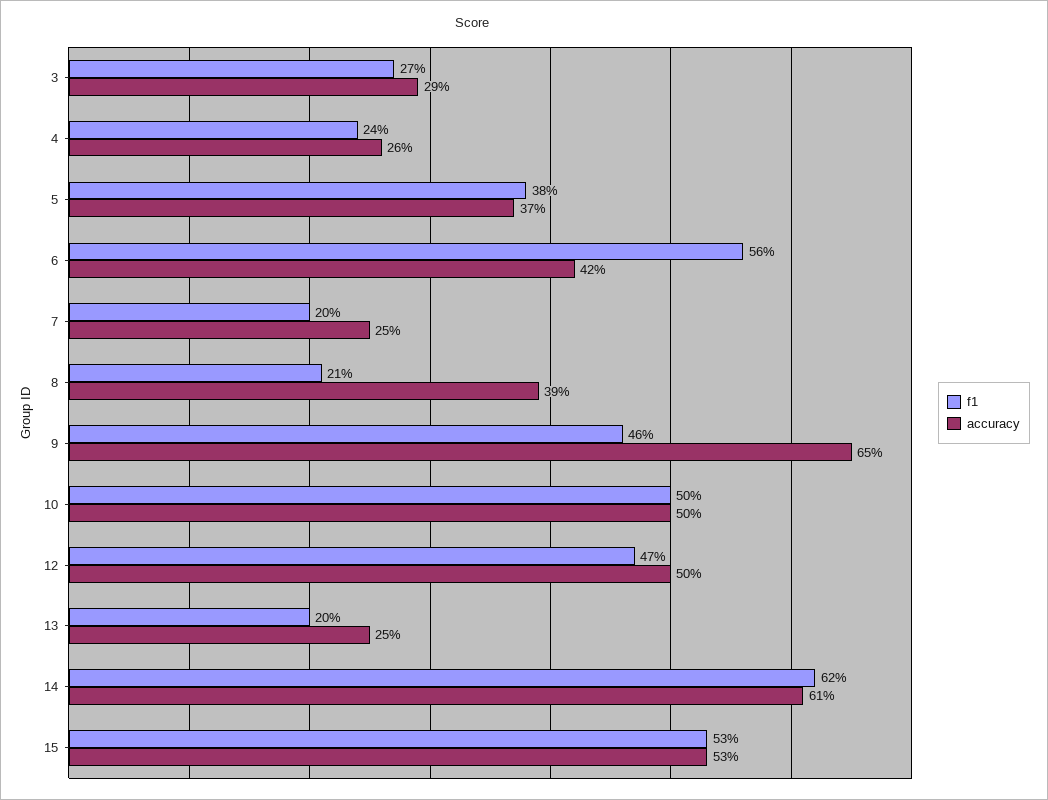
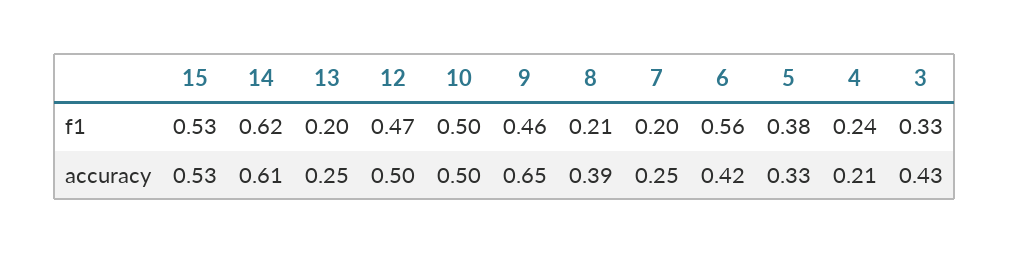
  {
    "f1": {
-     "3": 0.27,
+     "3": 0.33,
      "4": 0.24,
      "5": 0.38,
      "6": 0.56,
      "7": 0.2,
      "8": 0.21,
      "9": 0.46,
      "10": 0.5,
      "12": 0.47,
      "13": 0.2,
      "14": 0.62,
      "15": 0.53
    },
    "accuracy": {
-     "3": 0.29,
+     "3": 0.43,
-     "4": 0.26,
+     "4": 0.21,
-     "5": 0.37,
+     "5": 0.33,
      "6": 0.42,
      "7": 0.25,
      "8": 0.39,
      "9": 0.65,
      "10": 0.5,
      "12": 0.5,
      "13": 0.25,
      "14": 0.61,
      "15": 0.53
    }
  }

